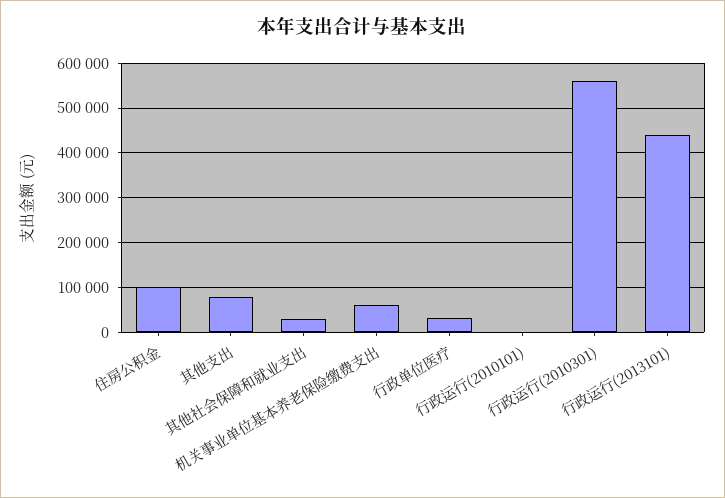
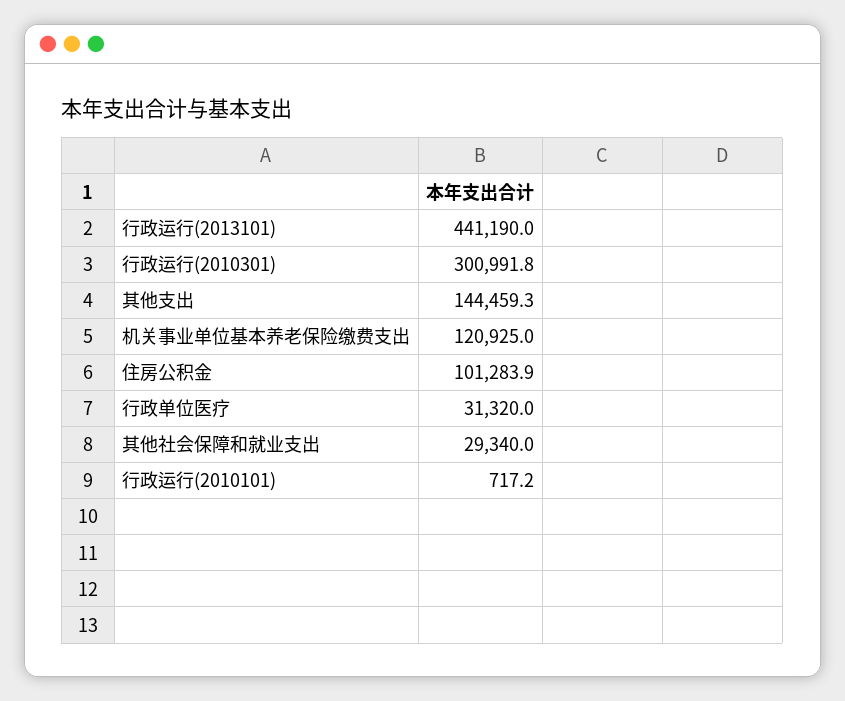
  {
    "住房公积金": 101283.9,
-   "其他支出": 80000,
+   "其他支出": 144459.3,
    "其他社会保障和就业支出": 29340,
-   "机关事业单位基本养老保险缴费支出": 60000,
+   "机关事业单位基本养老保险缴费支出": 120925,
    "行政单位医疗": 31320,
    "行政运行(2010101)": 717.2,
-   "行政运行(2010301)": 560000,
+   "行政运行(2010301)": 300991.8,
    "行政运行(2013101)": 441190
  }

